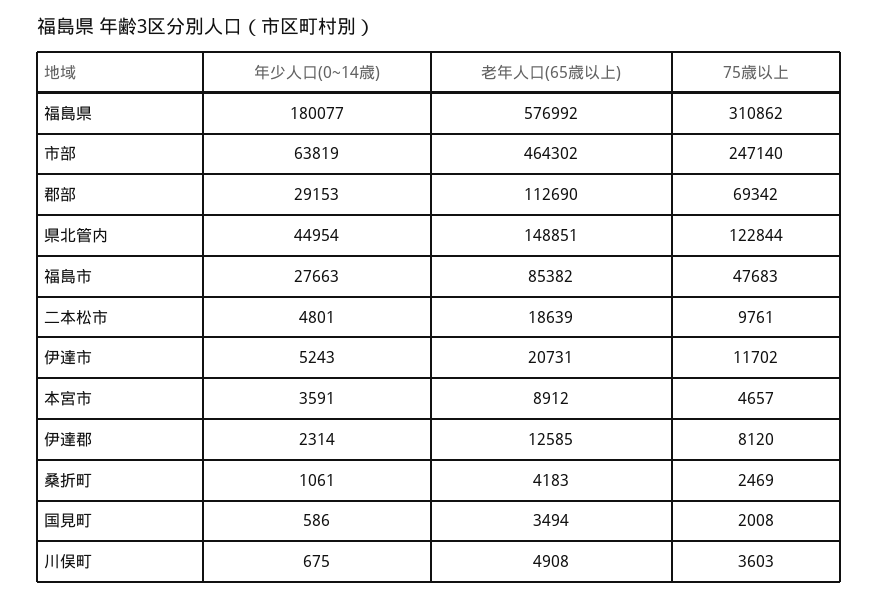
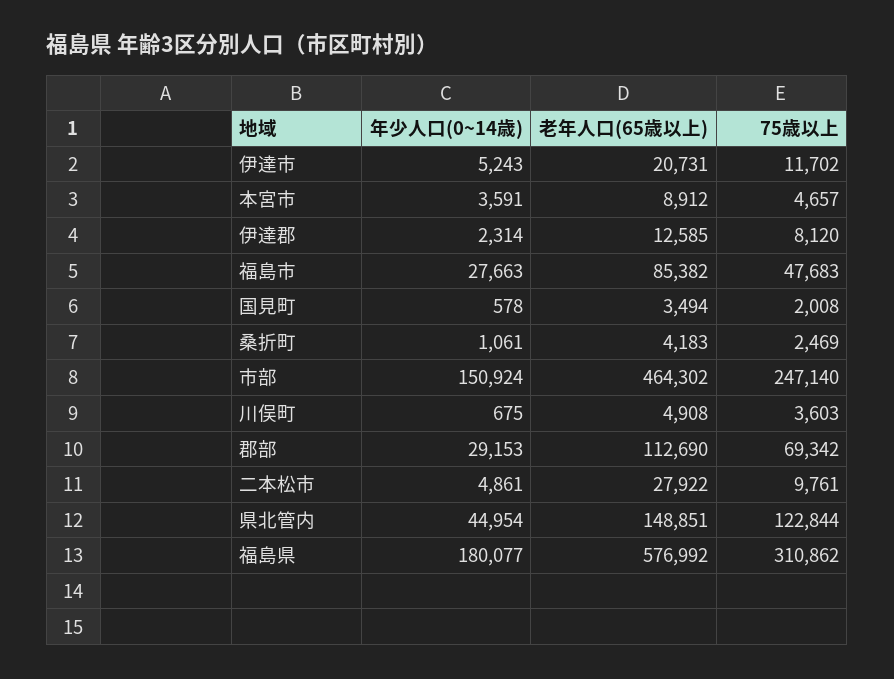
  {
    "年少人口(0~14歳)": {
      "福島県": 180077,
-     "市部": 63819,
+     "市部": 150924,
      "郡部": 29153,
      "県北管内": 44954,
      "福島市": 27663,
-     "二本松市": 4801,
+     "二本松市": 4861,
      "伊達市": 5243,
      "本宮市": 3591,
      "伊達郡": 2314,
      "桑折町": 1061,
-     "国見町": 586,
+     "国見町": 578,
      "川俣町": 675
    },
    "老年人口(65歳以上)": {
      "福島県": 576992,
      "市部": 464302,
      "郡部": 112690,
      "県北管内": 148851,
      "福島市": 85382,
-     "二本松市": 18639,
+     "二本松市": 27922,
      "伊達市": 20731,
      "本宮市": 8912,
      "伊達郡": 12585,
      "桑折町": 4183,
      "国見町": 3494,
      "川俣町": 4908
    },
    "75歳以上": {
      "福島県": 310862,
      "市部": 247140,
      "郡部": 69342,
      "県北管内": 122844,
      "福島市": 47683,
      "二本松市": 9761,
      "伊達市": 11702,
      "本宮市": 4657,
      "伊達郡": 8120,
      "桑折町": 2469,
      "国見町": 2008,
      "川俣町": 3603
    }
  }

